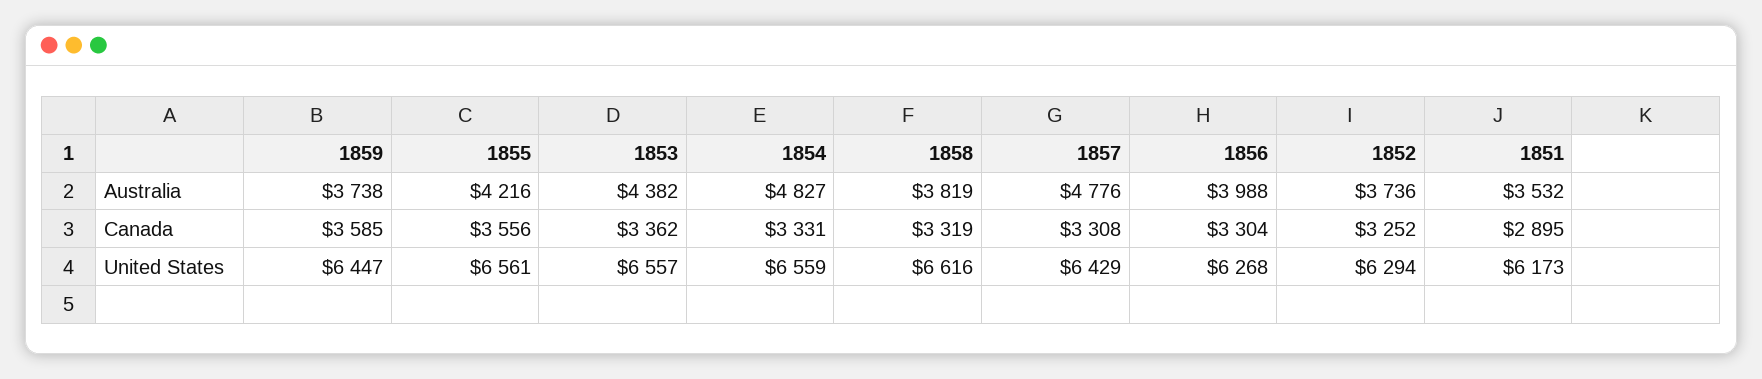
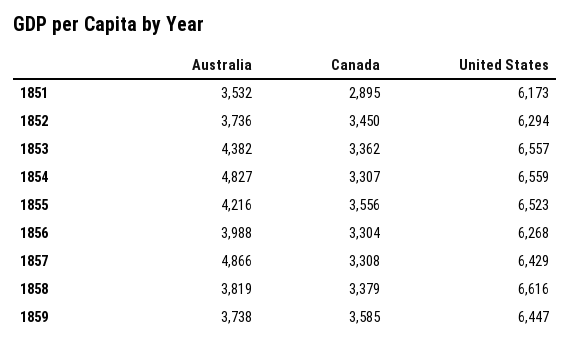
  {
    "1859": {
      "Australia": 3738,
      "Canada": 3585,
      "United States": 6447
    },
    "1855": {
      "Australia": 4216,
      "Canada": 3556,
-     "United States": 6561
+     "United States": 6523
    },
    "1853": {
      "Australia": 4382,
      "Canada": 3362,
      "United States": 6557
    },
    "1854": {
      "Australia": 4827,
-     "Canada": 3331,
+     "Canada": 3307,
      "United States": 6559
    },
    "1858": {
      "Australia": 3819,
-     "Canada": 3319,
+     "Canada": 3379,
      "United States": 6616
    },
    "1857": {
-     "Australia": 4776,
+     "Australia": 4866,
      "Canada": 3308,
      "United States": 6429
    },
    "1856": {
      "Australia": 3988,
      "Canada": 3304,
      "United States": 6268
    },
    "1852": {
      "Australia": 3736,
-     "Canada": 3252,
+     "Canada": 3450,
      "United States": 6294
    },
    "1851": {
      "Australia": 3532,
      "Canada": 2895,
      "United States": 6173
    }
  }

